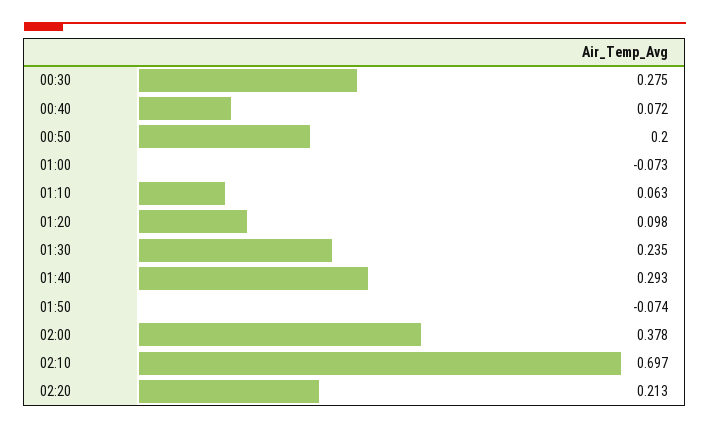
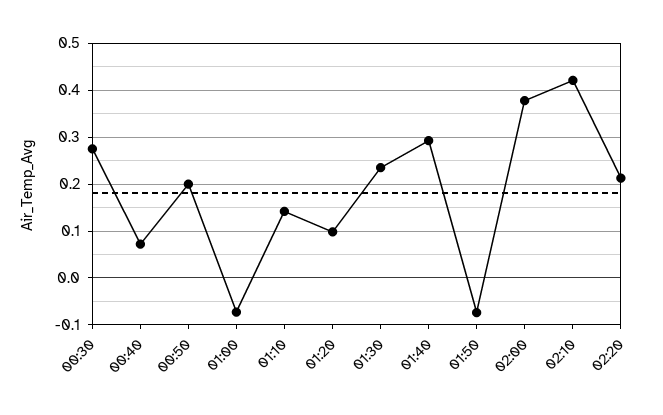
  {
    "00:30": 0.275,
    "00:40": 0.072,
    "00:50": 0.2,
    "01:00": -0.073,
-   "01:10": 0.063,
+   "01:10": 0.14,
    "01:20": 0.098,
    "01:30": 0.235,
    "01:40": 0.293,
    "01:50": -0.074,
    "02:00": 0.378,
-   "02:10": 0.697,
+   "02:10": 0.42,
    "02:20": 0.213
  }

